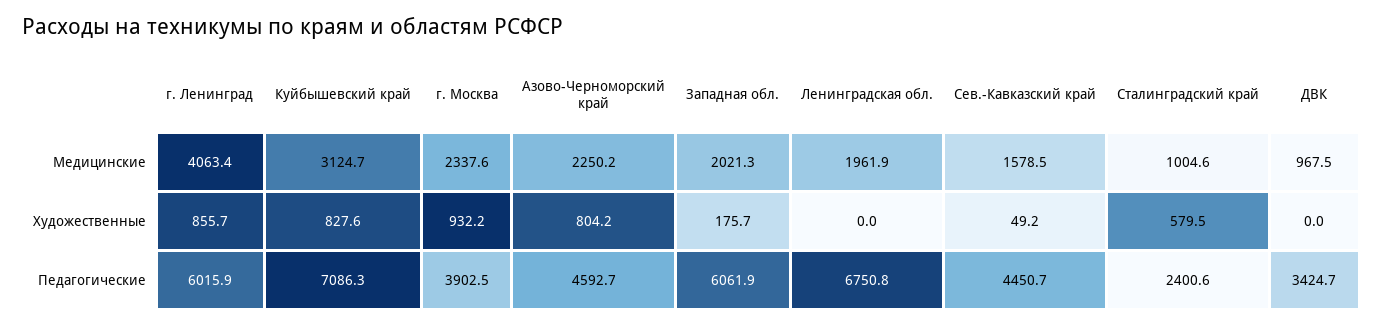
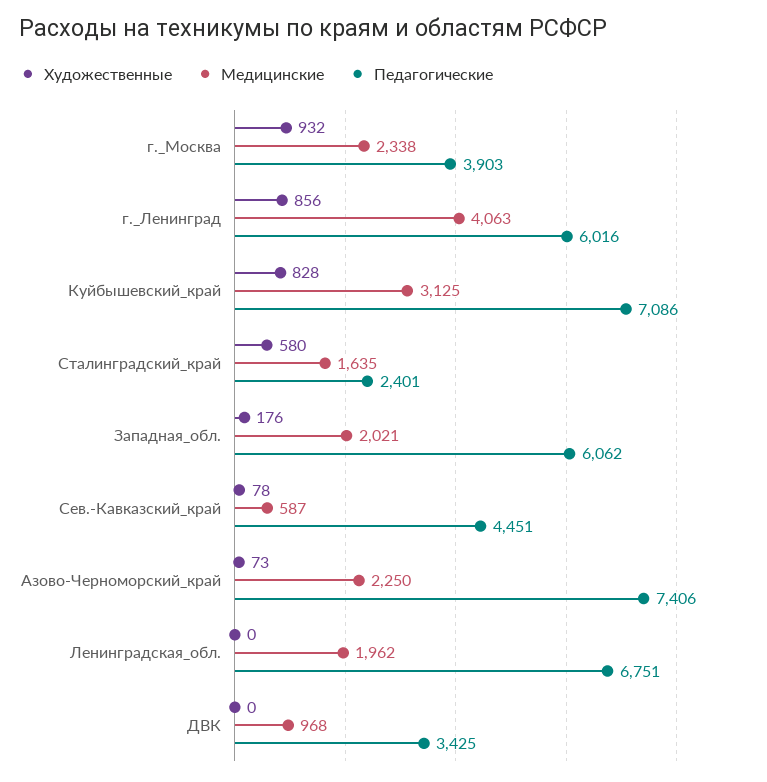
  {
    "Медицинские": {
      "г. Ленинград": 4063.4,
      "Куйбышевский край": 3124.7,
      "г. Москва": 2337.6,
      "Азово-Черноморский край": 2250.2,
      "Западная обл.": 2021.3,
      "Ленинградская обл.": 1961.9,
-     "Сев.-Кавказский край": 1578.5,
+     "Сев.-Кавказский край": 587,
-     "Сталинградский край": 1004.6,
+     "Сталинградский край": 1635,
      "ДВК": 967.5
    },
    "Художественные": {
      "г. Ленинград": 855.7,
      "Куйбышевский край": 827.6,
      "г. Москва": 932.2,
-     "Азово-Черноморский край": 804.2,
+     "Азово-Черноморский край": 73,
      "Западная обл.": 175.7,
      "Ленинградская обл.": 0,
-     "Сев.-Кавказский край": 49.2,
+     "Сев.-Кавказский край": 78,
      "Сталинградский край": 579.5,
      "ДВК": 0
    },
    "Педагогические": {
      "г. Ленинград": 6015.9,
      "Куйбышевский край": 7086.3,
      "г. Москва": 3902.5,
-     "Азово-Черноморский край": 4592.7,
+     "Азово-Черноморский край": 7406,
      "Западная обл.": 6061.9,
      "Ленинградская обл.": 6750.8,
      "Сев.-Кавказский край": 4450.7,
      "Сталинградский край": 2400.6,
      "ДВК": 3424.7
    }
  }

